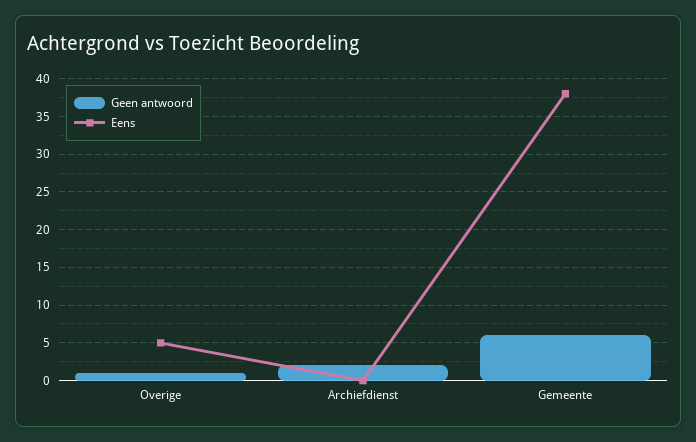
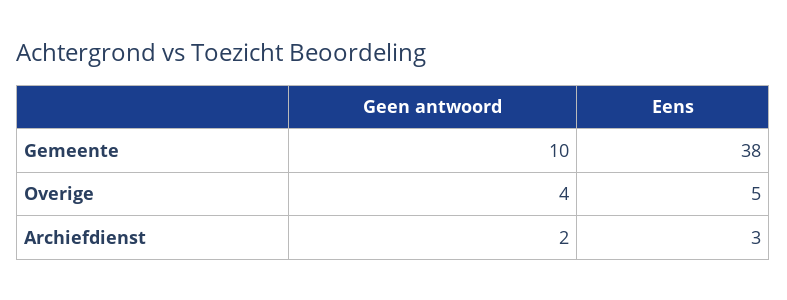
  {
    "Geen antwoord": {
-     "Overige": 1,
+     "Overige": 4,
      "Archiefdienst": 2,
-     "Gemeente": 6
+     "Gemeente": 10
    },
    "Eens": {
      "Overige": 5,
-     "Archiefdienst": 0,
+     "Archiefdienst": 3,
      "Gemeente": 38
    }
  }

